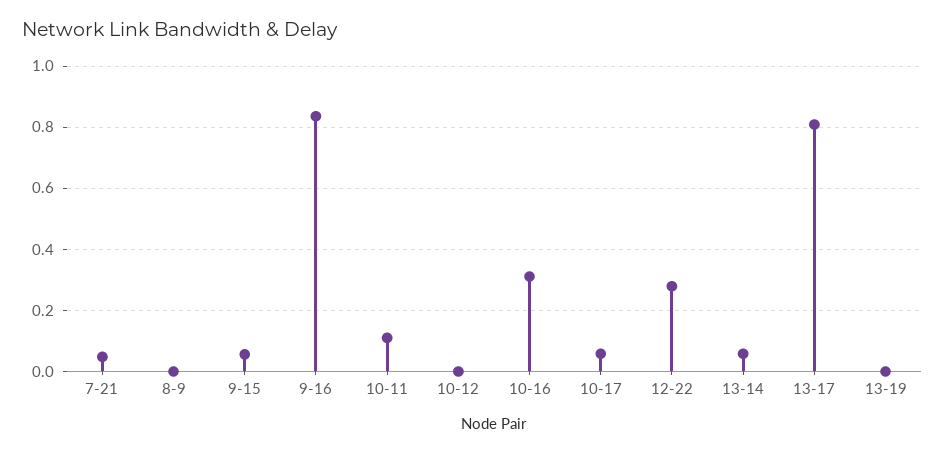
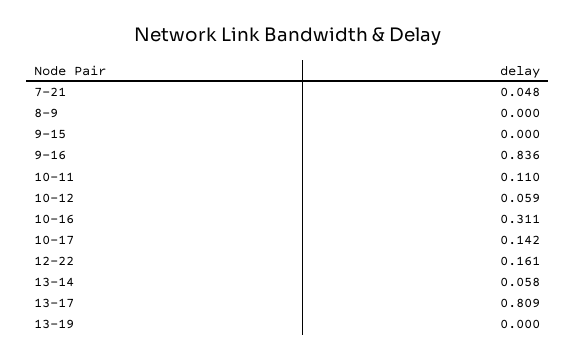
  {
    "7-21": 0.048,
    "8-9": 0,
-   "9-15": 0.06,
+   "9-15": 0,
    "9-16": 0.836,
    "10-11": 0.11,
-   "10-12": 0,
+   "10-12": 0.059,
    "10-16": 0.311,
-   "10-17": 0.06,
+   "10-17": 0.142,
-   "12-22": 0.28,
+   "12-22": 0.161,
    "13-14": 0.058,
    "13-17": 0.809,
    "13-19": 0
  }

